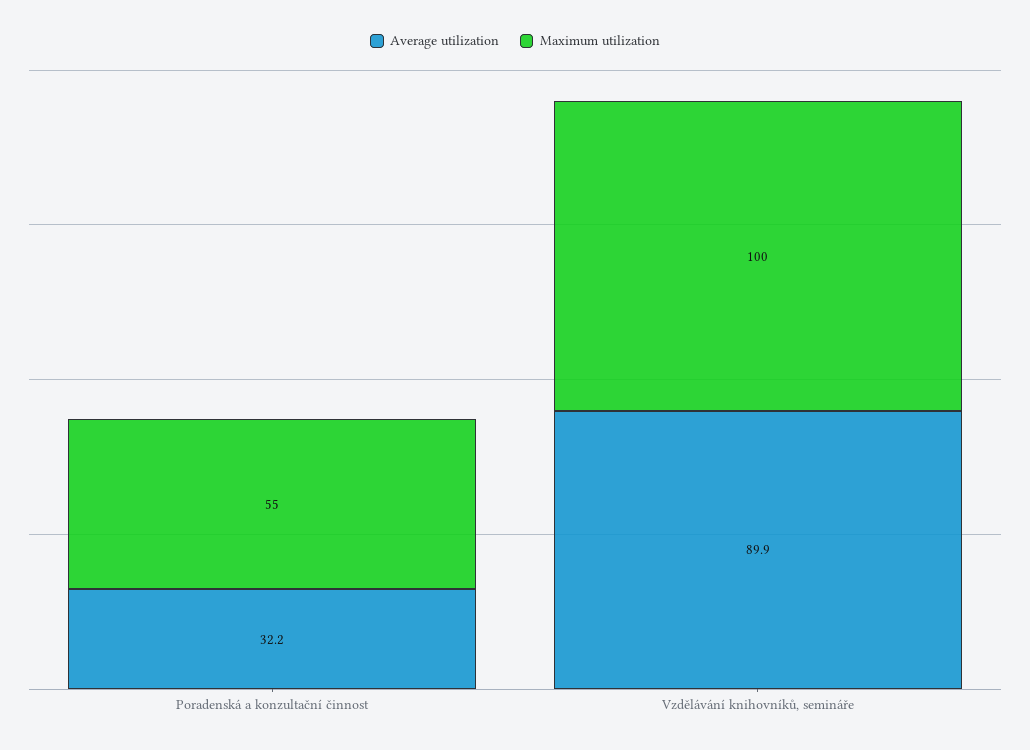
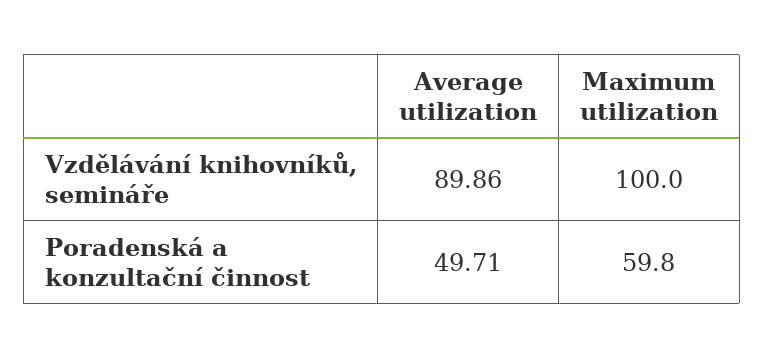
  {
    "Average utilization": {
-     "Poradenská a konzultační činnost": 32.2,
+     "Poradenská a konzultační činnost": 49.71,
      "Vzdělávání knihovníků, semináře": 89.86
    },
    "Maximum utilization": {
-     "Poradenská a konzultační činnost": 55,
+     "Poradenská a konzultační činnost": 59.8,
      "Vzdělávání knihovníků, semináře": 100
    }
  }

